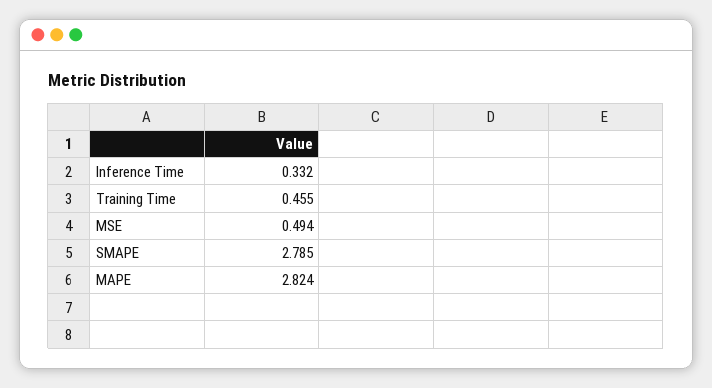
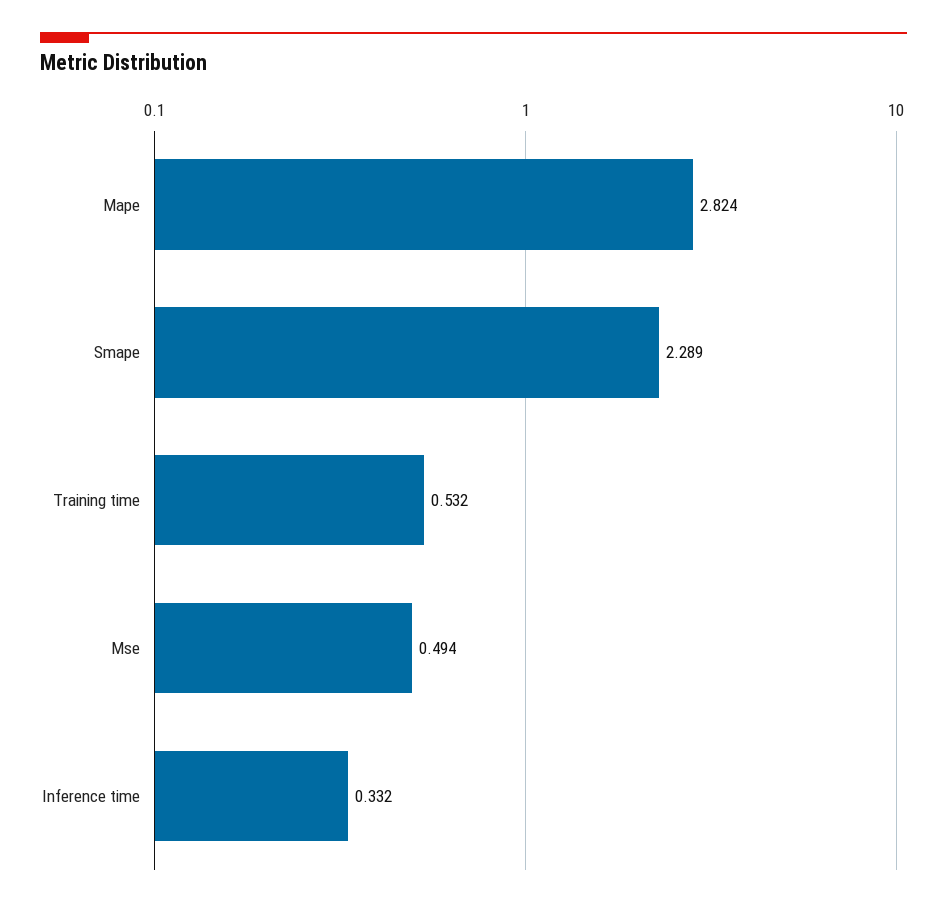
  {
    "Inference Time": 0.332,
-   "Training Time": 0.455,
+   "Training Time": 0.532,
    "MSE": 0.494,
-   "SMAPE": 2.785,
+   "SMAPE": 2.289,
    "MAPE": 2.824
  }

